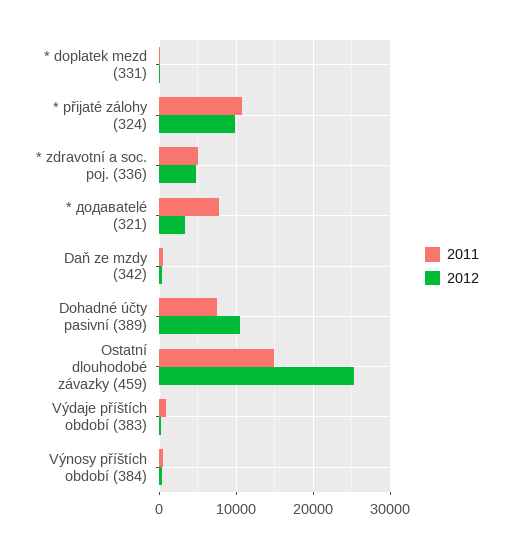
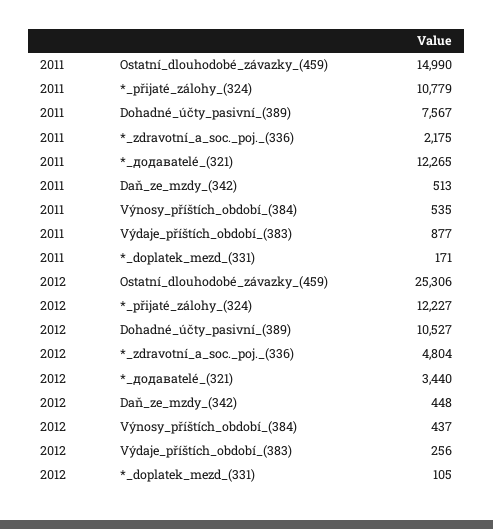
  {
    "2011": {
      "* doplatek mezd (331)": 171,
      "* přijaté zálohy (324)": 10779,
-     "* zdravotní a soc. poj. (336)": 5000,
+     "* zdravotní a soc. poj. (336)": 2175,
-     "* додавatelé (321)": 8000,
+     "* додавatelé (321)": 12265,
      "Daň ze mzdy (342)": 513,
      "Dohadné účty pasivní (389)": 7567,
      "Ostatní dlouhodobé závazky (459)": 14990,
      "Výdaje příštích období (383)": 877,
      "Výnosy příštích období (384)": 535
    },
    "2012": {
      "* doplatek mezd (331)": 105,
-     "* přijaté zálohy (324)": 10000,
+     "* přijaté zálohy (324)": 12227,
      "* zdravotní a soc. poj. (336)": 4804,
      "* додавatelé (321)": 3440,
      "Daň ze mzdy (342)": 448,
      "Dohadné účty pasivní (389)": 10527,
      "Ostatní dlouhodobé závazky (459)": 25306,
      "Výdaje příštích období (383)": 256,
      "Výnosy příštích období (384)": 437
    }
  }

